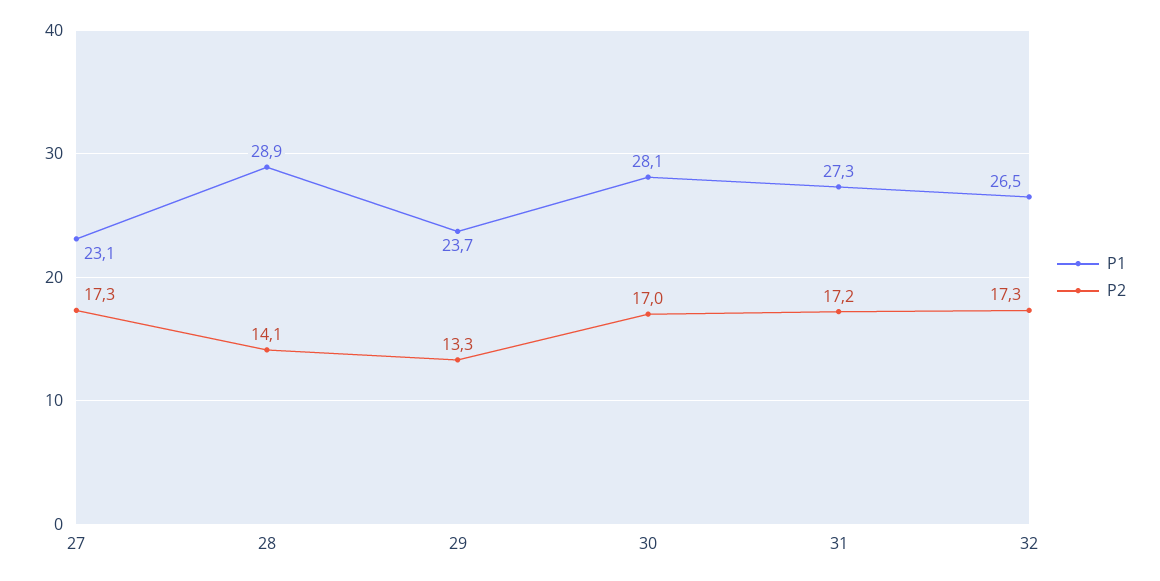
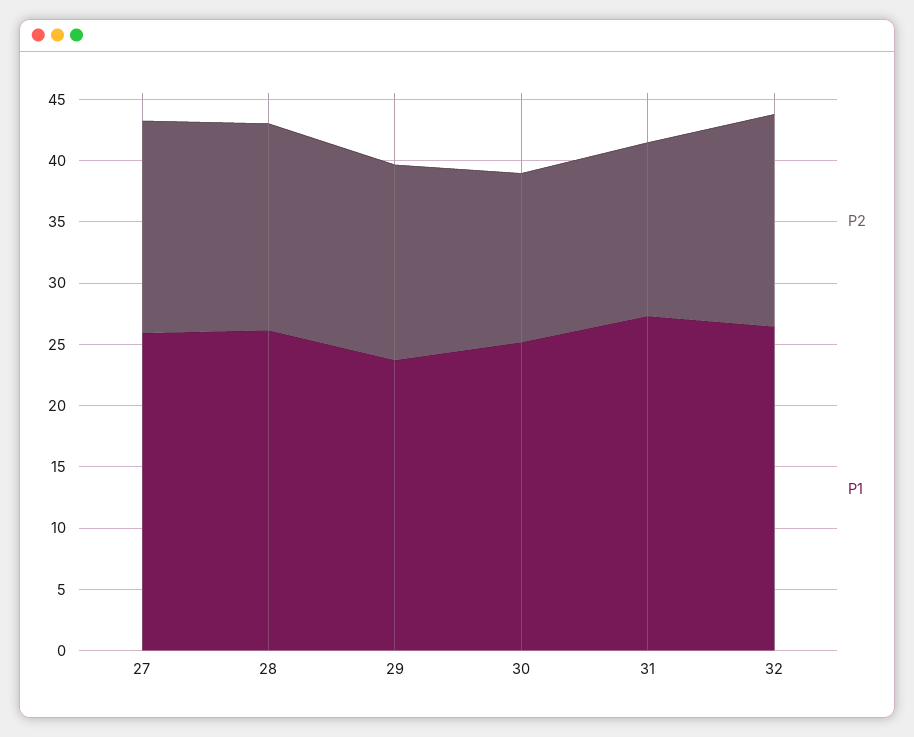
  {
    "P1": {
-     "27": 23.1,
+     "27": 26,
-     "28": 28.9,
+     "28": 26,
      "29": 23.7,
-     "30": 28.1,
+     "30": 25,
      "31": 27.3,
      "32": 26.5
    },
    "P2": {
      "27": 17.3,
-     "28": 14.1,
+     "28": 17,
-     "29": 13.3,
+     "29": 16,
-     "30": 17,
+     "30": 14,
-     "31": 17.2,
+     "31": 14,
      "32": 17.3
    }
  }

